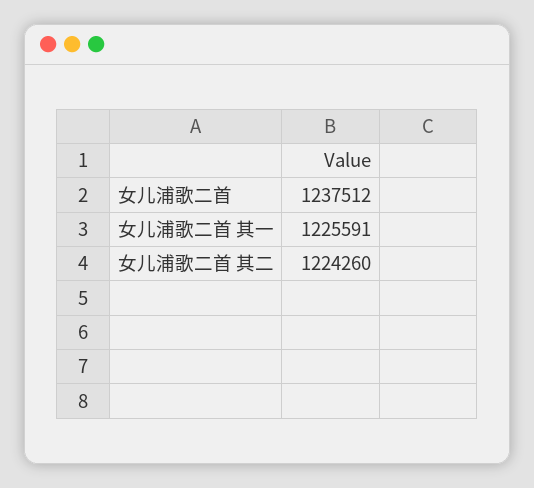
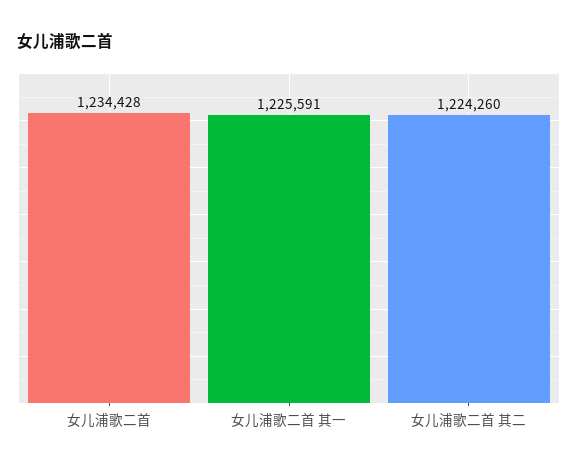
  {
-   "女儿浦歌二首": 1237512,
+   "女儿浦歌二首": 1234428,
    "女儿浦歌二首 其一": 1225591,
    "女儿浦歌二首 其二": 1224260
  }

